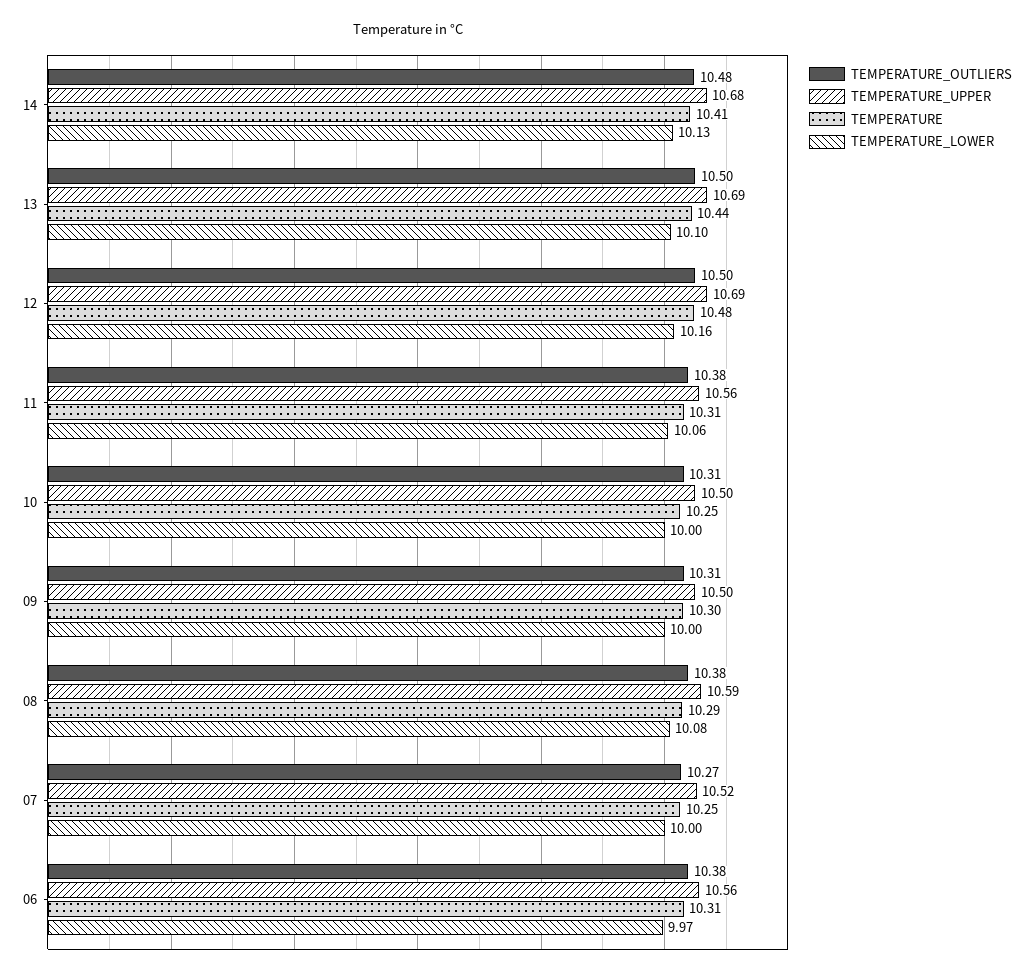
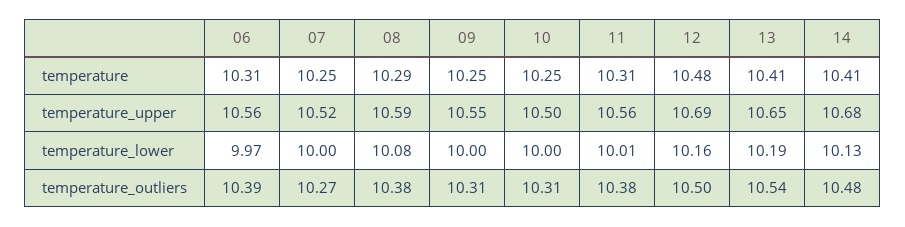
  {
    "TEMPERATURE_OUTLIERS": {
      "14": 10.48,
-     "13": 10.5,
+     "13": 10.54,
      "12": 10.5,
      "11": 10.38,
      "10": 10.31,
      "09": 10.31,
      "08": 10.38,
      "07": 10.27,
-     "06": 10.38
+     "06": 10.39
    },
    "TEMPERATURE_UPPER": {
      "14": 10.68,
-     "13": 10.69,
+     "13": 10.65,
      "12": 10.69,
      "11": 10.56,
      "10": 10.5,
-     "09": 10.5,
+     "09": 10.55,
      "08": 10.59,
      "07": 10.52,
      "06": 10.56
    },
    "TEMPERATURE": {
      "14": 10.41,
-     "13": 10.44,
+     "13": 10.41,
      "12": 10.48,
      "11": 10.31,
      "10": 10.25,
-     "09": 10.3,
+     "09": 10.25,
      "08": 10.29,
      "07": 10.25,
      "06": 10.31
    },
    "TEMPERATURE_LOWER": {
      "14": 10.13,
-     "13": 10.1,
+     "13": 10.19,
      "12": 10.16,
-     "11": 10.06,
+     "11": 10.01,
      "10": 10,
      "09": 10,
      "08": 10.08,
      "07": 10,
      "06": 9.97
    }
  }

